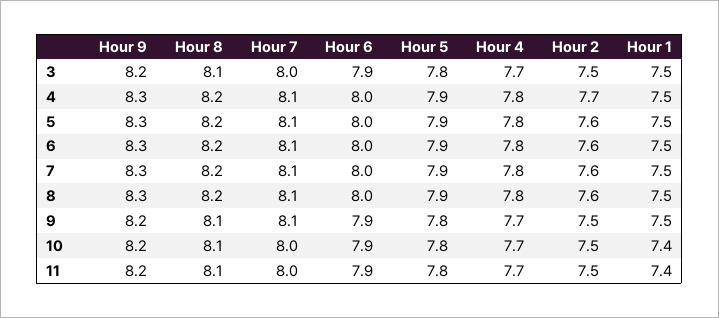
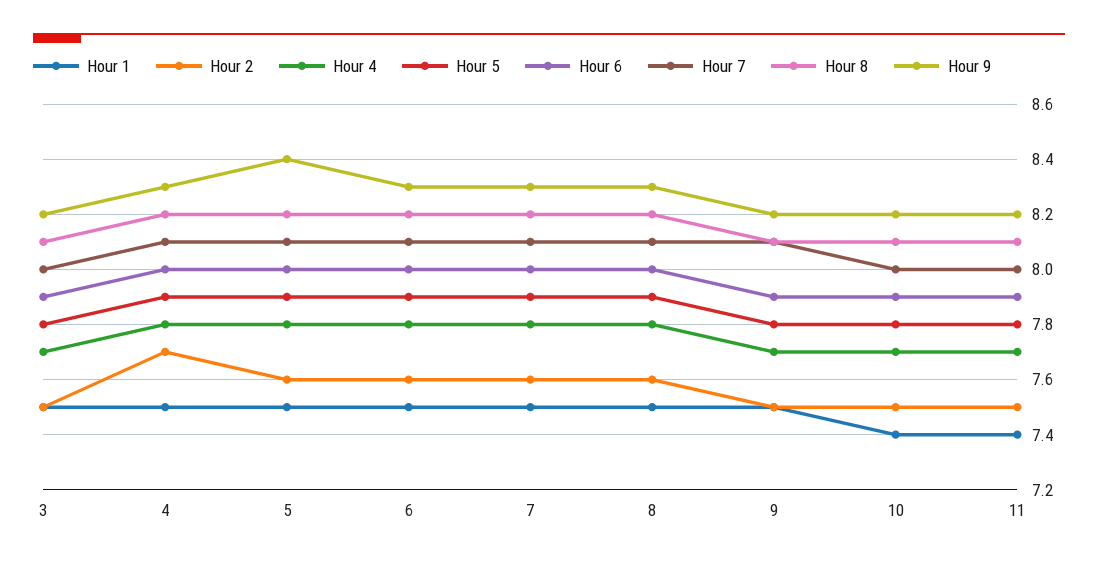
  {
    "Hour 9": {
      "3": 8.2,
      "4": 8.3,
-     "5": 8.3,
+     "5": 8.4,
      "6": 8.3,
      "7": 8.3,
      "8": 8.3,
      "9": 8.2,
      "10": 8.2,
      "11": 8.2
    },
    "Hour 8": {
      "3": 8.1,
      "4": 8.2,
      "5": 8.2,
      "6": 8.2,
      "7": 8.2,
      "8": 8.2,
      "9": 8.1,
      "10": 8.1,
      "11": 8.1
    },
    "Hour 7": {
      "3": 8,
      "4": 8.1,
      "5": 8.1,
      "6": 8.1,
      "7": 8.1,
      "8": 8.1,
      "9": 8.1,
      "10": 8,
      "11": 8
    },
    "Hour 6": {
      "3": 7.9,
      "4": 8,
      "5": 8,
      "6": 8,
      "7": 8,
      "8": 8,
      "9": 7.9,
      "10": 7.9,
      "11": 7.9
    },
    "Hour 5": {
      "3": 7.8,
      "4": 7.9,
      "5": 7.9,
      "6": 7.9,
      "7": 7.9,
      "8": 7.9,
      "9": 7.8,
      "10": 7.8,
      "11": 7.8
    },
    "Hour 4": {
      "3": 7.7,
      "4": 7.8,
      "5": 7.8,
      "6": 7.8,
      "7": 7.8,
      "8": 7.8,
      "9": 7.7,
      "10": 7.7,
      "11": 7.7
    },
    "Hour 2": {
      "3": 7.5,
      "4": 7.7,
      "5": 7.6,
      "6": 7.6,
      "7": 7.6,
      "8": 7.6,
      "9": 7.5,
      "10": 7.5,
      "11": 7.5
    },
    "Hour 1": {
      "3": 7.5,
      "4": 7.5,
      "5": 7.5,
      "6": 7.5,
      "7": 7.5,
      "8": 7.5,
      "9": 7.5,
      "10": 7.4,
      "11": 7.4
    }
  }

